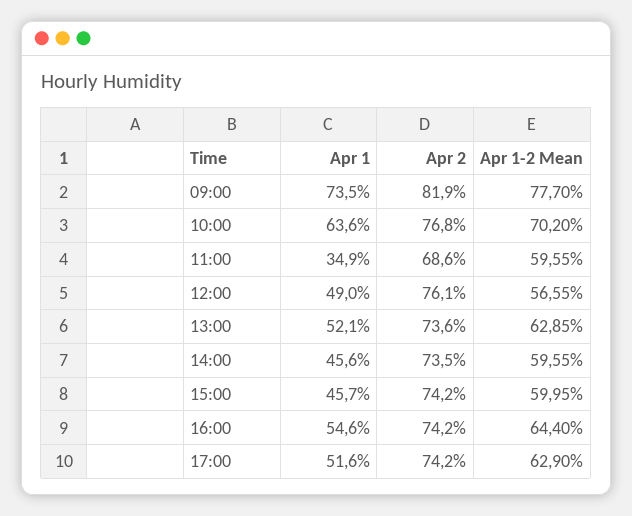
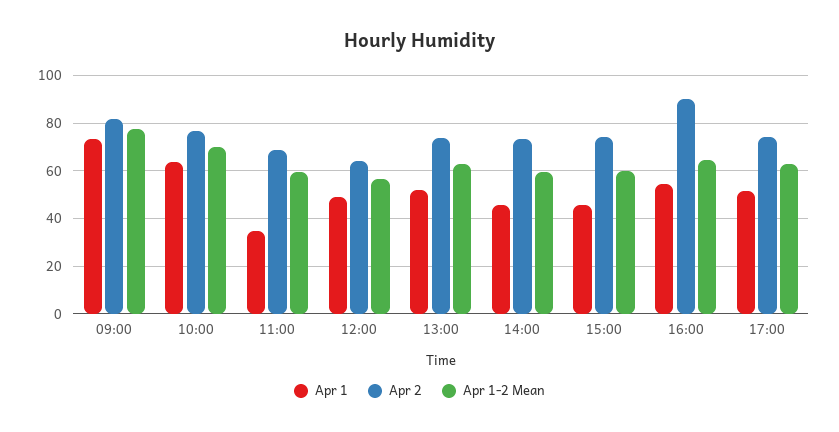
  {
    "Apr 1": {
      "09:00": 73.5,
      "10:00": 63.6,
      "11:00": 34.9,
      "12:00": 49,
      "13:00": 52.1,
      "14:00": 45.6,
      "15:00": 45.7,
      "16:00": 54.6,
      "17:00": 51.6
    },
    "Apr 2": {
      "09:00": 81.9,
      "10:00": 76.8,
      "11:00": 68.6,
-     "12:00": 76.1,
+     "12:00": 65,
      "13:00": 73.6,
      "14:00": 73.5,
      "15:00": 74.2,
-     "16:00": 74.2,
+     "16:00": 90,
      "17:00": 74.2
    },
    "Apr 1-2 Mean": {
      "09:00": 77.7,
      "10:00": 70.2,
      "11:00": 59.55,
      "12:00": 56.55,
      "13:00": 62.85,
      "14:00": 59.55,
      "15:00": 59.95,
      "16:00": 64.4,
      "17:00": 62.9
    }
  }

